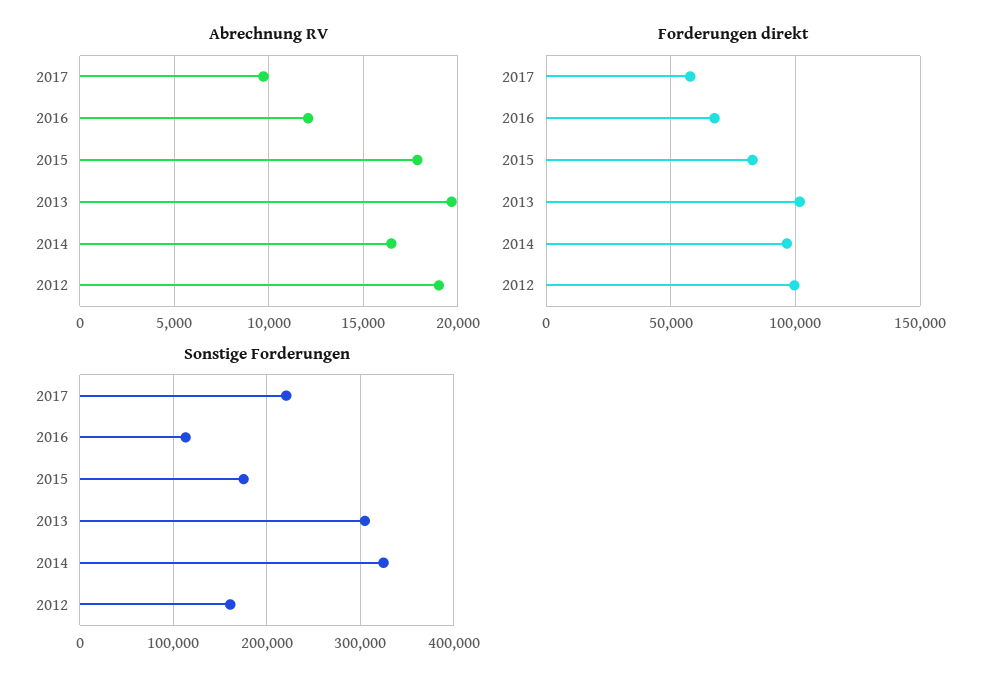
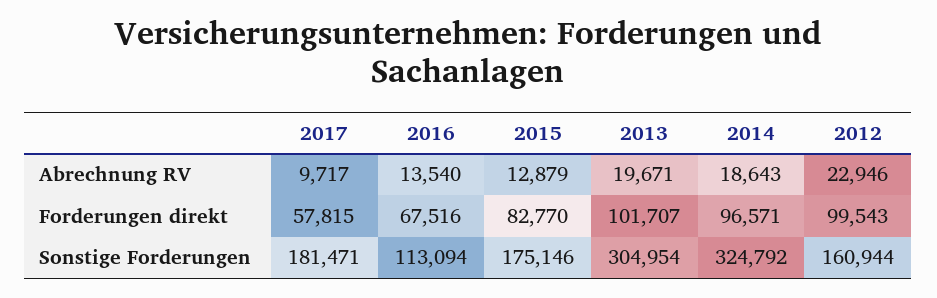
  {
    "Abrechnung RV": {
      "2017": 9717,
-     "2016": 12000,
+     "2016": 13540,
-     "2015": 18000,
+     "2015": 12879,
      "2013": 19671,
-     "2014": 16500,
+     "2014": 18643,
-     "2012": 19000
+     "2012": 22946
    },
    "Forderungen direkt": {
      "2017": 57815,
      "2016": 67516,
      "2015": 82770,
      "2013": 101707,
      "2014": 96571,
      "2012": 99543
    },
    "Sonstige Forderungen": {
-     "2017": 220000,
+     "2017": 181471,
      "2016": 113094,
      "2015": 175146,
      "2013": 304954,
      "2014": 324792,
      "2012": 160944
    }
  }

